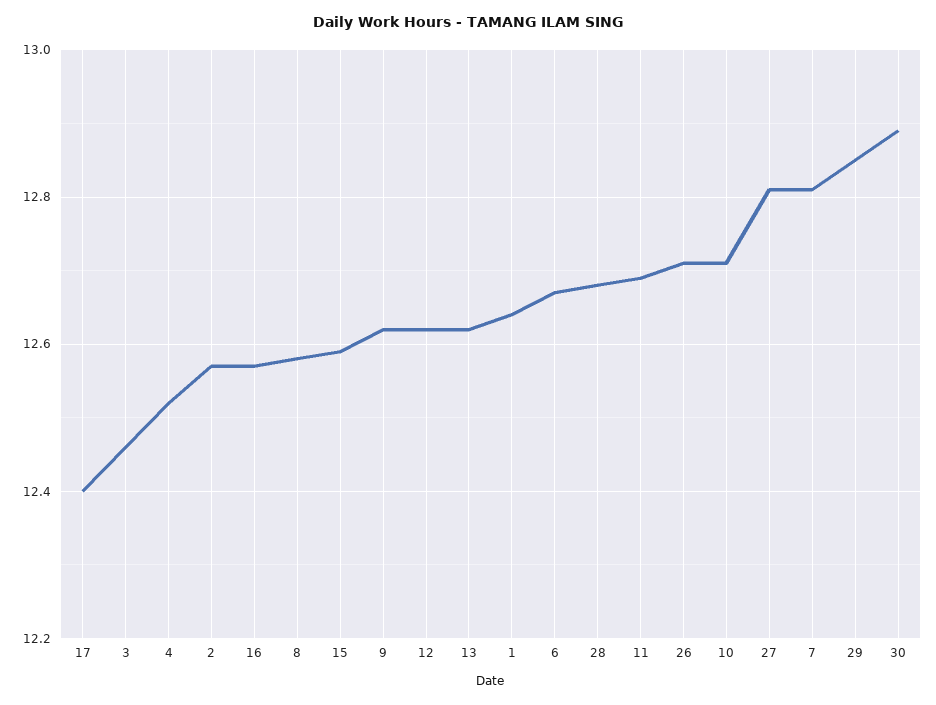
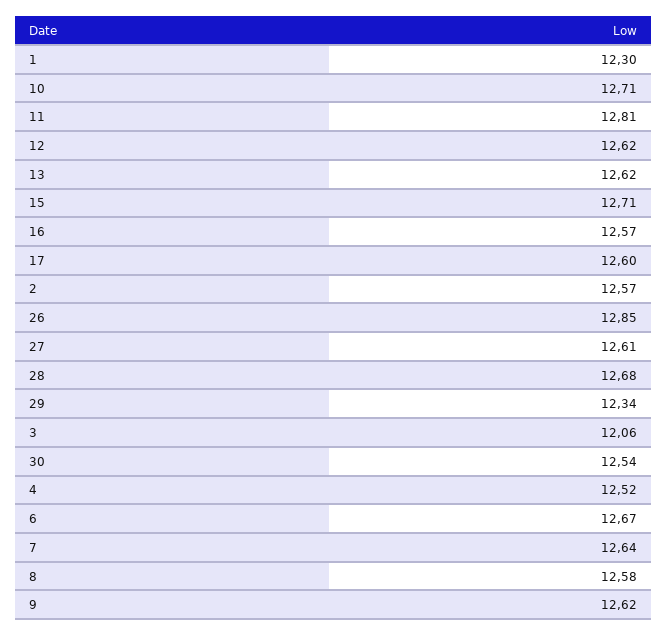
  {
-   "17": 12.4,
+   "17": 12.6,
-   "3": 12.45,
+   "3": 12.06,
    "4": 12.52,
    "2": 12.57,
    "16": 12.57,
    "8": 12.58,
-   "15": 12.6,
+   "15": 12.71,
    "9": 12.62,
    "12": 12.62,
    "13": 12.62,
-   "1": 12.65,
+   "1": 12.3,
    "6": 12.67,
    "28": 12.68,
-   "11": 12.7,
+   "11": 12.81,
-   "26": 12.7,
+   "26": 12.85,
    "10": 12.71,
-   "27": 12.8,
+   "27": 12.61,
-   "7": 12.8,
+   "7": 12.64,
-   "29": 12.85,
+   "29": 12.34,
-   "30": 12.9
+   "30": 12.54
  }

